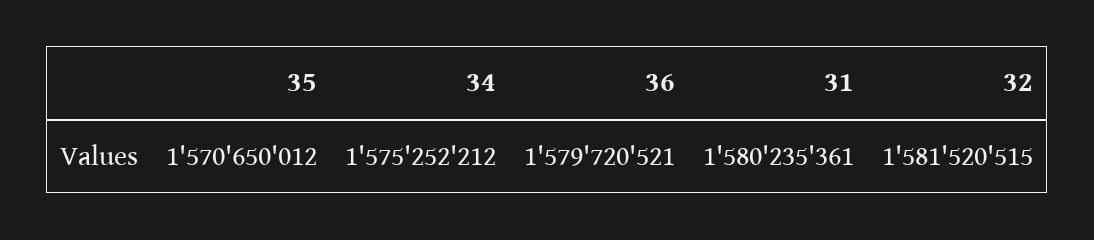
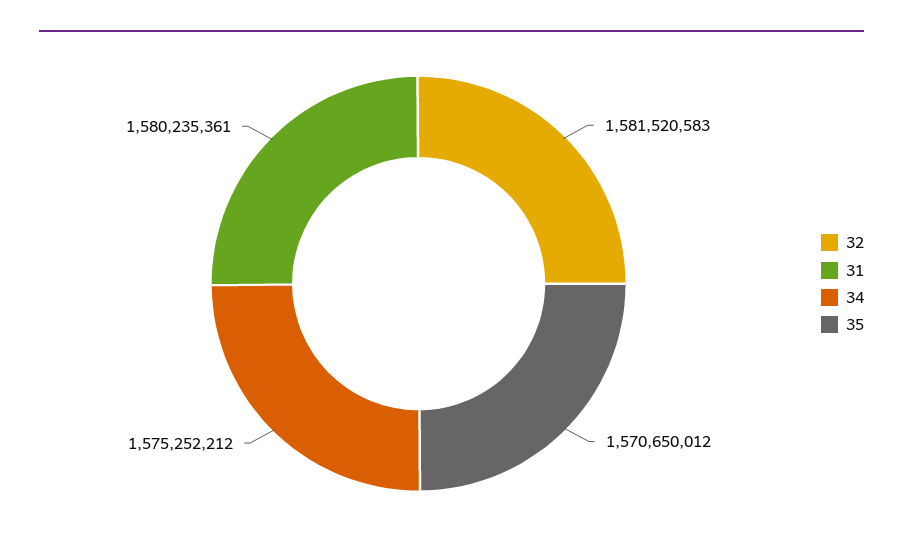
  {
    "35": 1570650012,
    "34": 1575252212,
-   "36": 1579720521,
    "31": 1580235361,
-   "32": 1581520515
+   "32": 1581520583
  }

